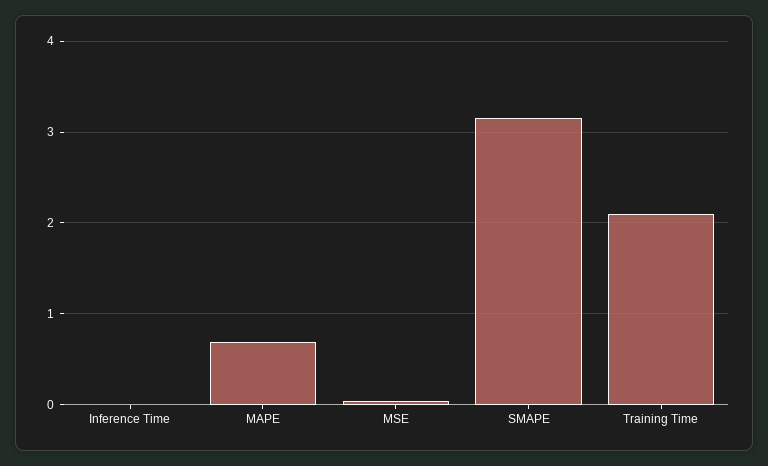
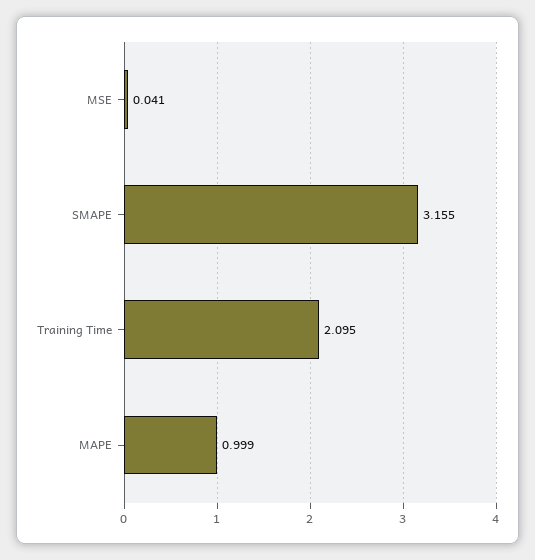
  {
-   "Inference Time": 0,
-   "MAPE": 0.7,
+   "MAPE": 0.999,
    "MSE": 0.041,
    "SMAPE": 3.155,
    "Training Time": 2.095
  }

